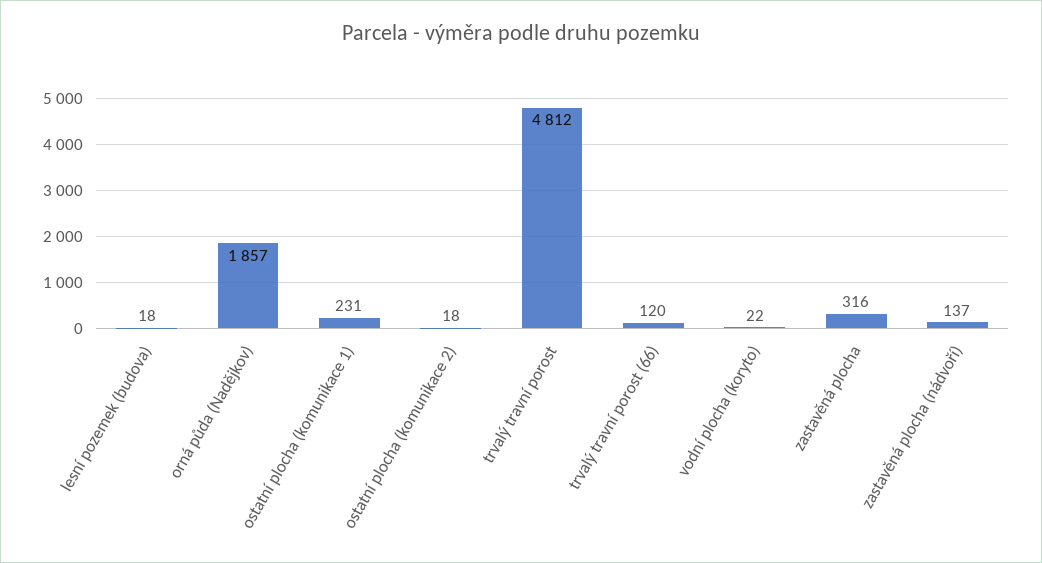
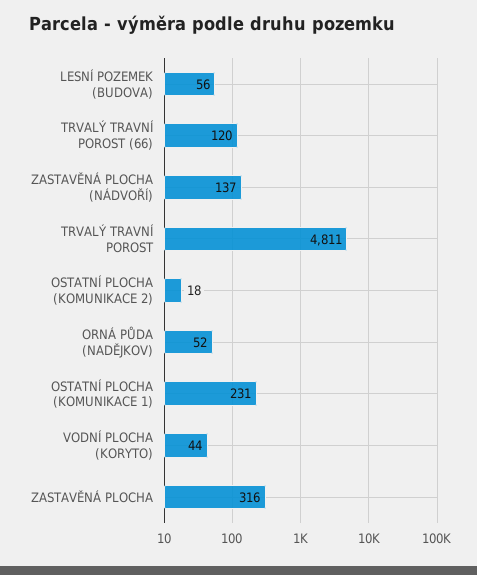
  {
-   "lesní pozemek (budova)": 18,
+   "lesní pozemek (budova)": 56,
-   "orná půda (Nadějkov)": 1857,
+   "orná půda (Nadějkov)": 52,
    "ostatní plocha (komunikace 1)": 231,
    "ostatní plocha (komunikace 2)": 18,
-   "trvalý travní porost": 4812,
+   "trvalý travní porost": 4811,
    "trvalý travní porost (66)": 120,
-   "vodní plocha (koryto)": 22,
+   "vodní plocha (koryto)": 44,
    "zastavěná plocha": 316,
    "zastavěná plocha (nádvoří)": 137
  }

